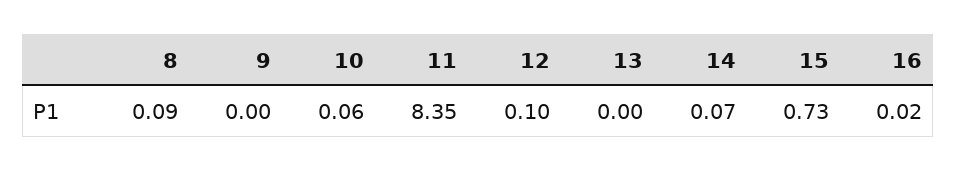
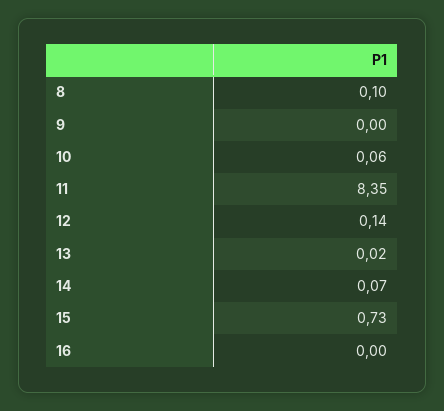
  {
-   "8": 0.09,
+   "8": 0.1,
    "9": 0,
    "10": 0.06,
    "11": 8.35,
-   "12": 0.1,
+   "12": 0.14,
-   "13": 0,
+   "13": 0.02,
    "14": 0.07,
    "15": 0.73,
-   "16": 0.02
+   "16": 0
  }

